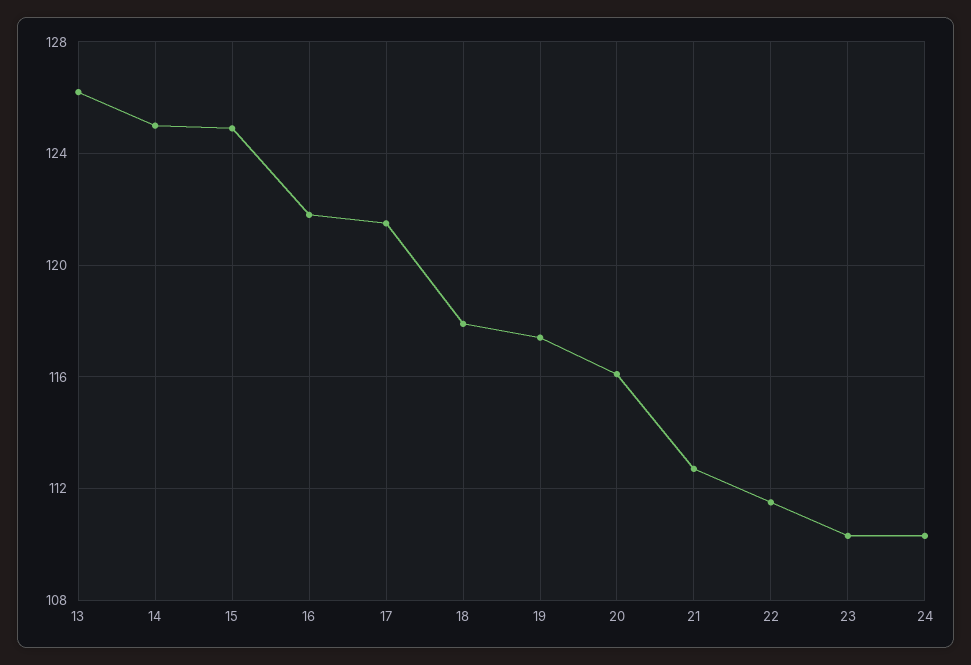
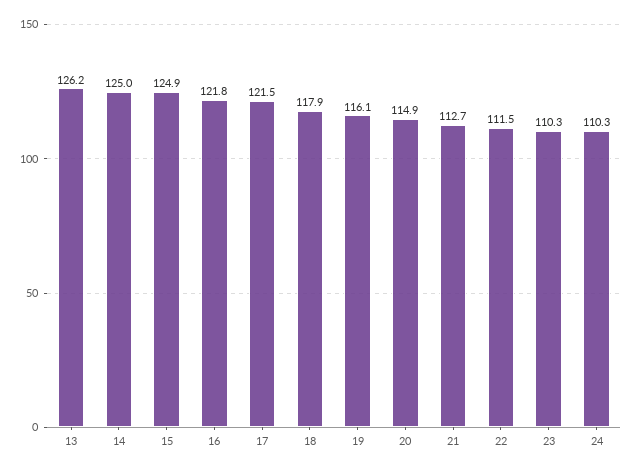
  {
    "13": 126.2,
    "14": 125,
    "15": 124.9,
    "16": 121.8,
    "17": 121.5,
    "18": 117.9,
-   "19": 117.5,
+   "19": 116.1,
-   "20": 116,
+   "20": 114.9,
    "21": 112.7,
    "22": 111.5,
    "23": 110.3,
    "24": 110.3
  }

